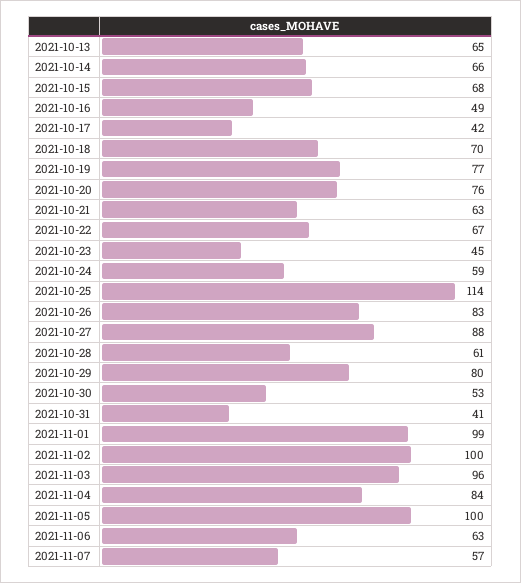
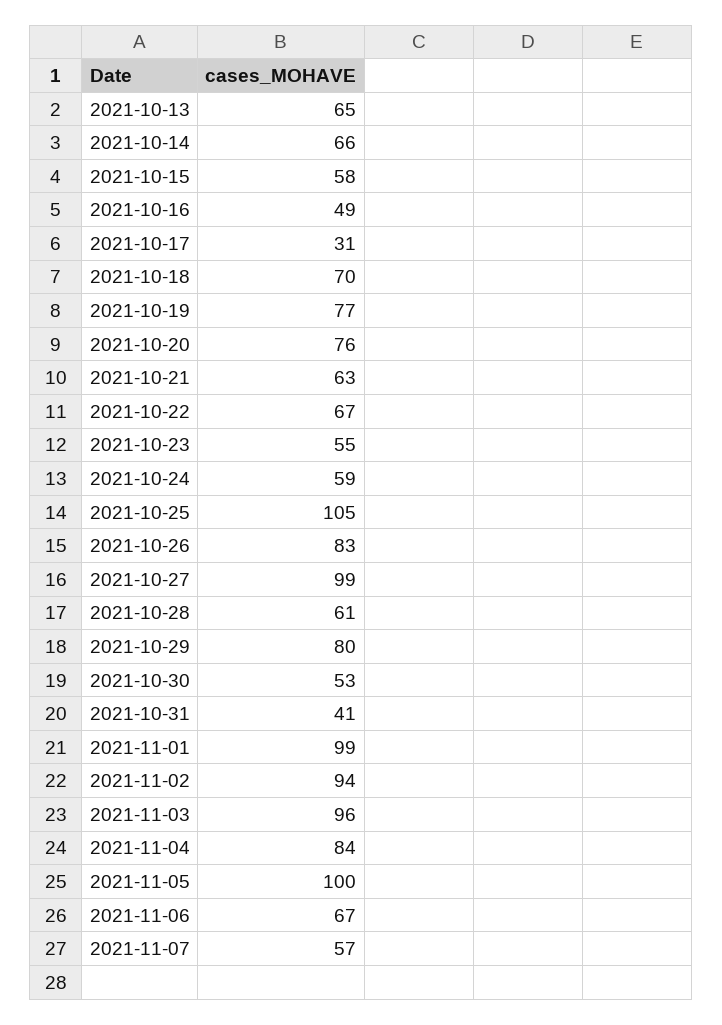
  {
    "2021-10-13": 65,
    "2021-10-14": 66,
-   "2021-10-15": 68,
+   "2021-10-15": 58,
    "2021-10-16": 49,
-   "2021-10-17": 42,
+   "2021-10-17": 31,
    "2021-10-18": 70,
    "2021-10-19": 77,
    "2021-10-20": 76,
    "2021-10-21": 63,
    "2021-10-22": 67,
-   "2021-10-23": 45,
+   "2021-10-23": 55,
    "2021-10-24": 59,
-   "2021-10-25": 114,
+   "2021-10-25": 105,
    "2021-10-26": 83,
-   "2021-10-27": 88,
+   "2021-10-27": 99,
    "2021-10-28": 61,
    "2021-10-29": 80,
    "2021-10-30": 53,
    "2021-10-31": 41,
    "2021-11-01": 99,
-   "2021-11-02": 100,
+   "2021-11-02": 94,
    "2021-11-03": 96,
    "2021-11-04": 84,
    "2021-11-05": 100,
-   "2021-11-06": 63,
+   "2021-11-06": 67,
    "2021-11-07": 57
  }

